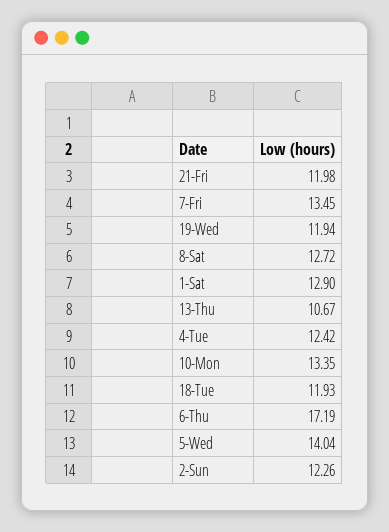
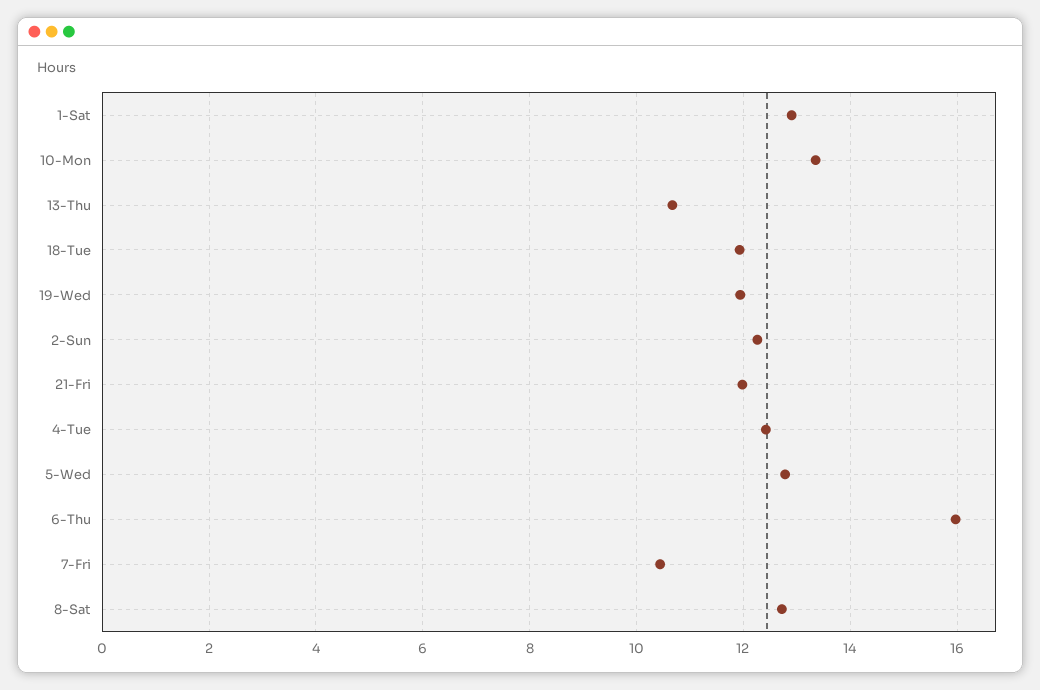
  {
    "21-Fri": 11.98,
-   "7-Fri": 13.45,
+   "7-Fri": 10.4,
    "19-Wed": 11.94,
    "8-Sat": 12.72,
    "1-Sat": 12.9,
    "13-Thu": 10.67,
    "4-Tue": 12.42,
    "10-Mon": 13.35,
    "18-Tue": 11.93,
-   "6-Thu": 17.19,
+   "6-Thu": 16,
-   "5-Wed": 14.04,
+   "5-Wed": 12.8,
    "2-Sun": 12.26
  }

